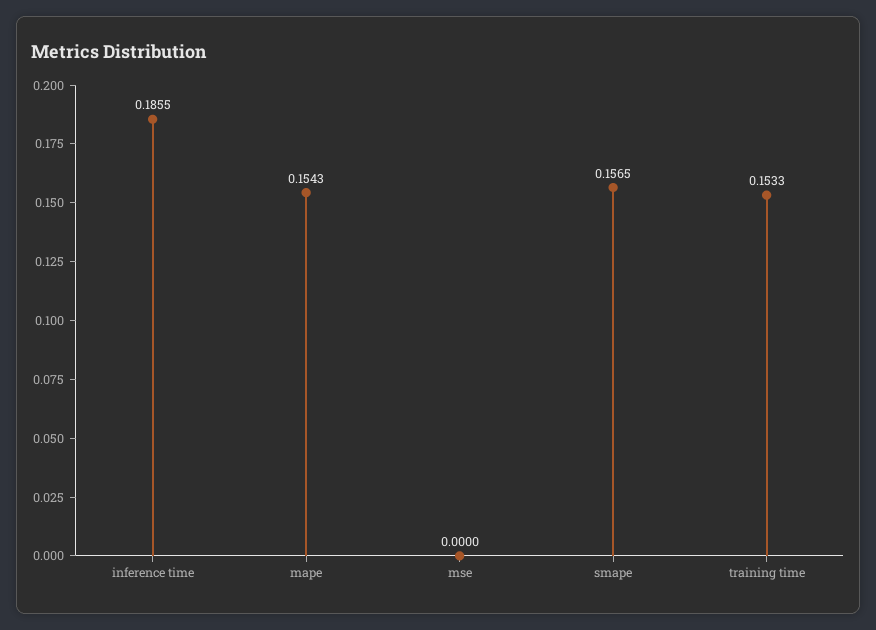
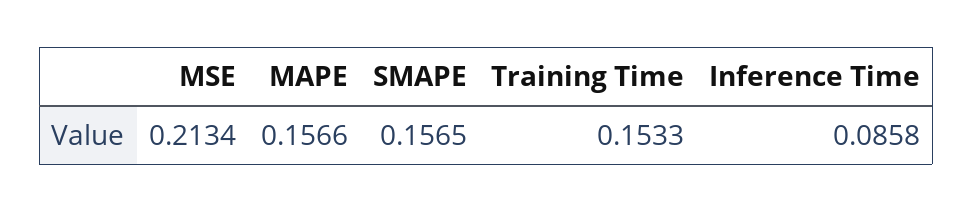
  {
-   "inference time": 0.1855,
+   "inference time": 0.0858,
-   "mape": 0.1543,
+   "mape": 0.1566,
-   "mse": 0,
+   "mse": 0.2134,
    "smape": 0.1565,
    "training time": 0.1533
  }

